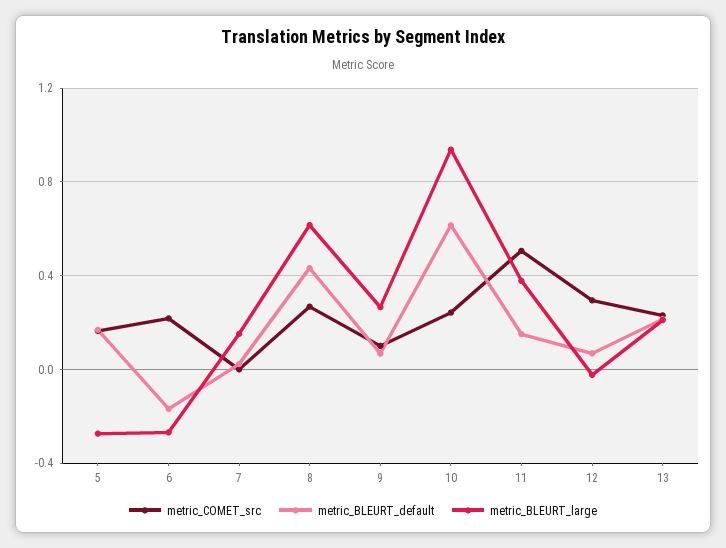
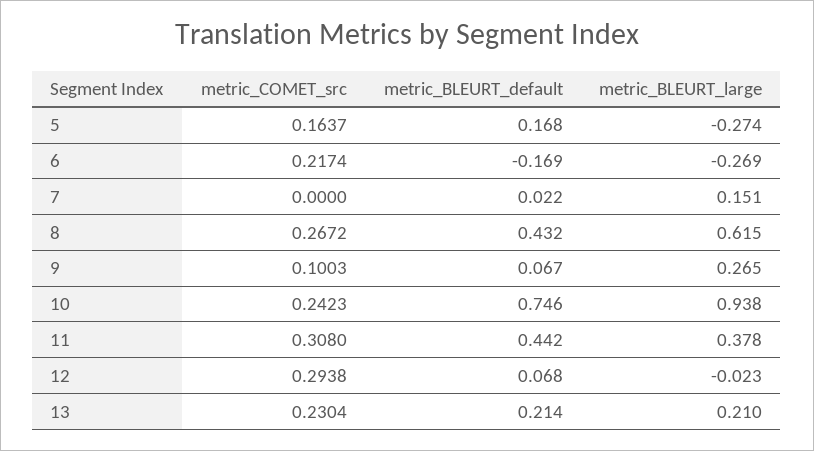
  {
    "metric_COMET_src": {
      "5": 0.1637,
      "6": 0.2174,
      "7": 0,
      "8": 0.2672,
      "9": 0.1003,
      "10": 0.2423,
-     "11": 0.5,
+     "11": 0.308,
      "12": 0.2938,
      "13": 0.2304
    },
    "metric_BLEURT_default": {
      "5": 0.168,
      "6": -0.169,
      "7": 0.022,
      "8": 0.432,
      "9": 0.067,
-     "10": 0.6,
+     "10": 0.746,
-     "11": 0.15,
+     "11": 0.442,
      "12": 0.068,
      "13": 0.214
    },
    "metric_BLEURT_large": {
      "5": -0.274,
      "6": -0.269,
      "7": 0.151,
      "8": 0.615,
      "9": 0.265,
      "10": 0.938,
      "11": 0.378,
      "12": -0.023,
      "13": 0.21
    }
  }

